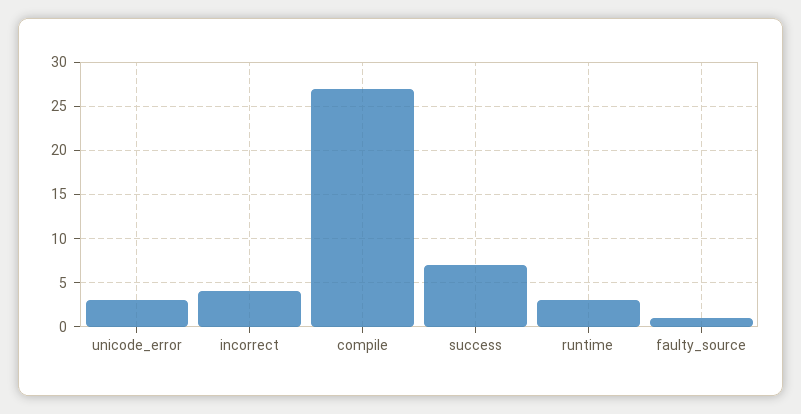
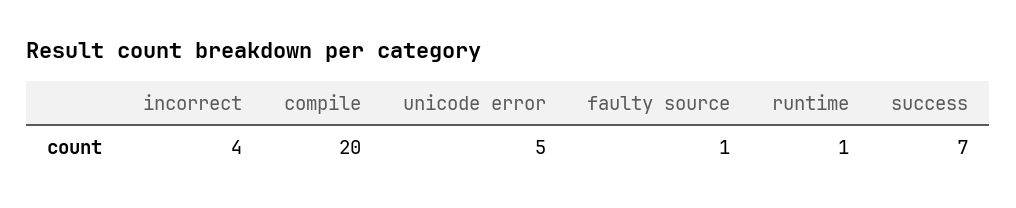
  {
-   "unicode_error": 3,
+   "unicode_error": 5,
    "incorrect": 4,
-   "compile": 27,
+   "compile": 20,
    "success": 7,
-   "runtime": 3,
+   "runtime": 1,
    "faulty_source": 1
  }

